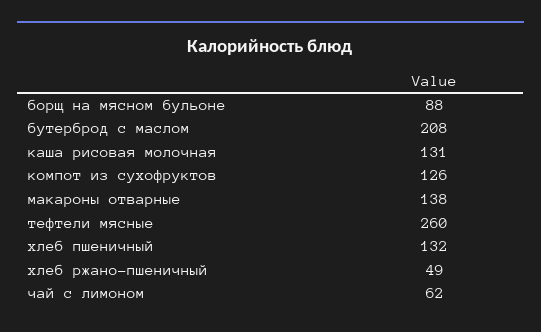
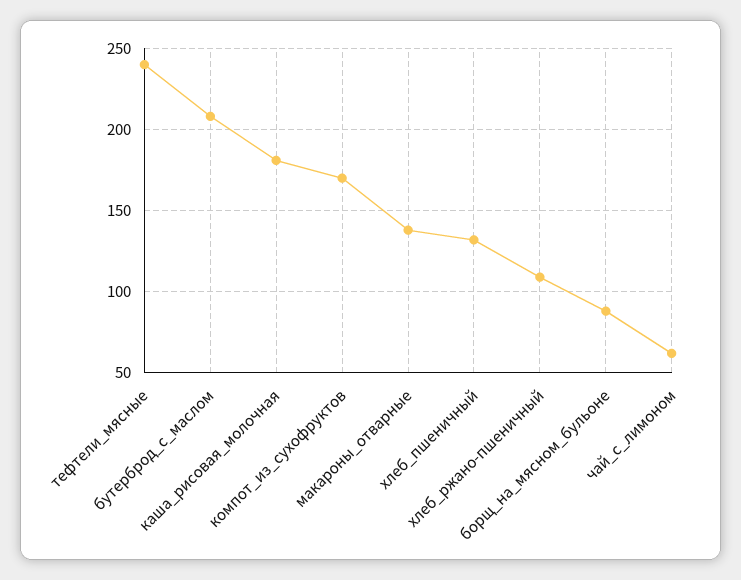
  {
    "борщ на мясном бульоне": 88,
    "бутерброд с маслом": 208,
-   "каша рисовая молочная": 131,
+   "каша рисовая молочная": 180,
-   "компот из сухофруктов": 126,
+   "компот из сухофруктов": 170,
    "макароны отварные": 138,
-   "тефтели мясные": 260,
+   "тефтели мясные": 240,
    "хлеб пшеничный": 132,
-   "хлеб ржано-пшеничный": 49,
+   "хлеб ржано-пшеничный": 110,
    "чай с лимоном": 62
  }

